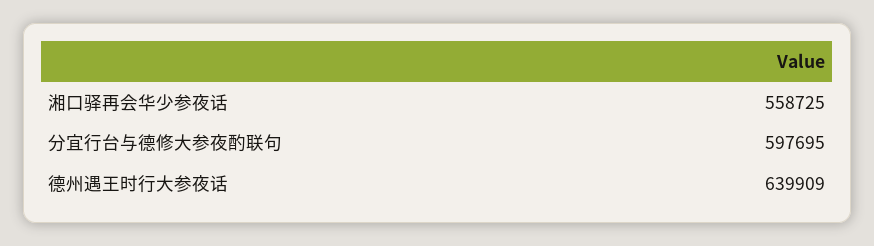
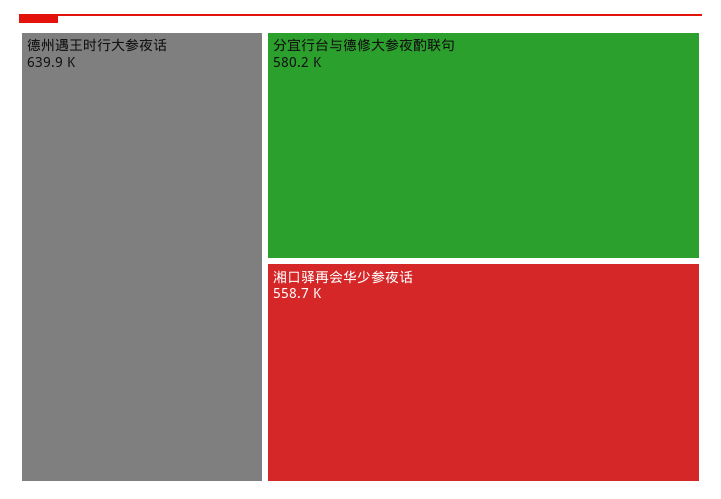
  {
    "湘口驿再会华少参夜话": 558725,
-   "分宜行台与德修大参夜酌联句": 597695,
+   "分宜行台与德修大参夜酌联句": 580200,
    "德州遇王时行大参夜话": 639909
  }

